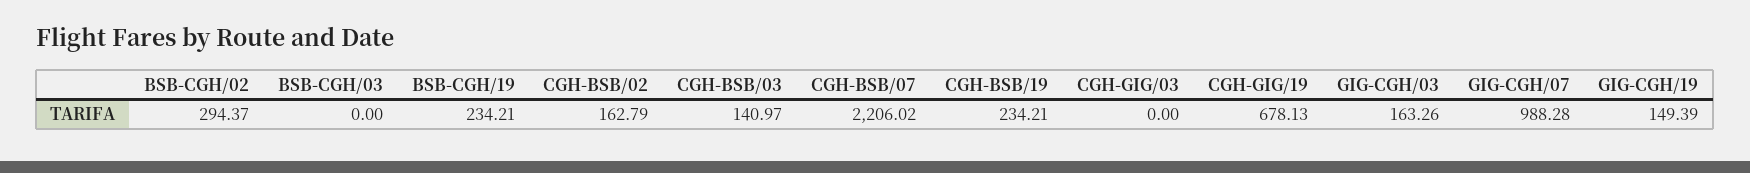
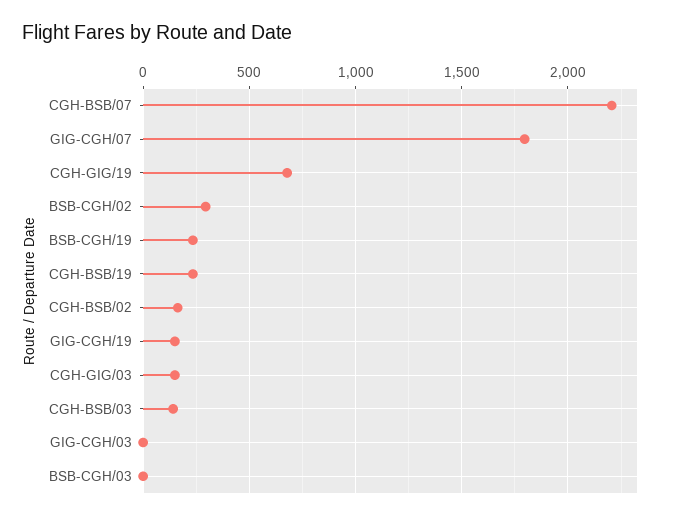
  {
    "BSB-CGH/02": 294.37,
    "BSB-CGH/03": 0,
    "BSB-CGH/19": 234.21,
    "CGH-BSB/02": 162.79,
    "CGH-BSB/03": 140.97,
    "CGH-BSB/07": 2206.02,
    "CGH-BSB/19": 234.21,
-   "CGH-GIG/03": 0,
+   "CGH-GIG/03": 150,
    "CGH-GIG/19": 678.13,
-   "GIG-CGH/03": 163.26,
+   "GIG-CGH/03": 0,
-   "GIG-CGH/07": 988.28,
+   "GIG-CGH/07": 1800,
    "GIG-CGH/19": 149.39
  }

